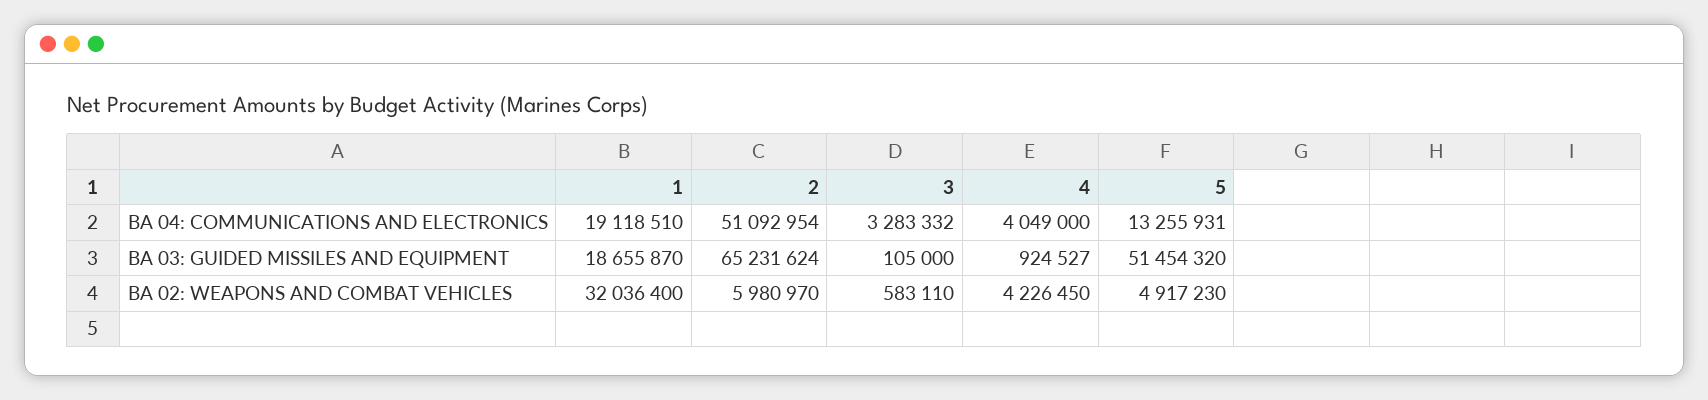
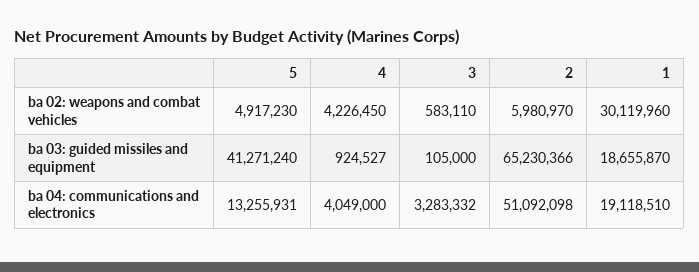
  {
    "1": {
      "BA 04: COMMUNICATIONS AND ELECTRONICS": 19118510,
      "BA 03: GUIDED MISSILES AND EQUIPMENT": 18655870,
-     "BA 02: WEAPONS AND COMBAT VEHICLES": 32036400
+     "BA 02: WEAPONS AND COMBAT VEHICLES": 30119960
    },
    "2": {
-     "BA 04: COMMUNICATIONS AND ELECTRONICS": 51092954,
+     "BA 04: COMMUNICATIONS AND ELECTRONICS": 51092098,
-     "BA 03: GUIDED MISSILES AND EQUIPMENT": 65231624,
+     "BA 03: GUIDED MISSILES AND EQUIPMENT": 65230366,
      "BA 02: WEAPONS AND COMBAT VEHICLES": 5980970
    },
    "3": {
      "BA 04: COMMUNICATIONS AND ELECTRONICS": 3283332,
      "BA 03: GUIDED MISSILES AND EQUIPMENT": 105000,
      "BA 02: WEAPONS AND COMBAT VEHICLES": 583110
    },
    "4": {
      "BA 04: COMMUNICATIONS AND ELECTRONICS": 4049000,
      "BA 03: GUIDED MISSILES AND EQUIPMENT": 924527,
      "BA 02: WEAPONS AND COMBAT VEHICLES": 4226450
    },
    "5": {
      "BA 04: COMMUNICATIONS AND ELECTRONICS": 13255931,
-     "BA 03: GUIDED MISSILES AND EQUIPMENT": 51454320,
+     "BA 03: GUIDED MISSILES AND EQUIPMENT": 41271240,
      "BA 02: WEAPONS AND COMBAT VEHICLES": 4917230
    }
  }

